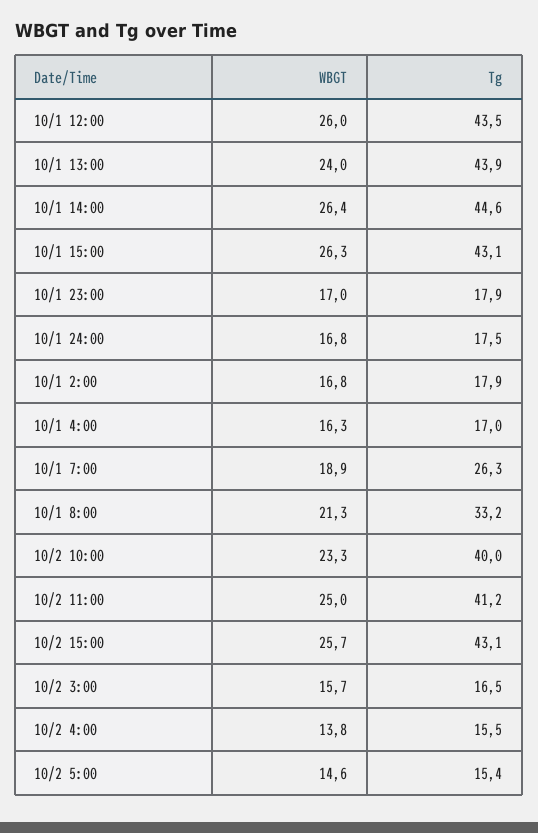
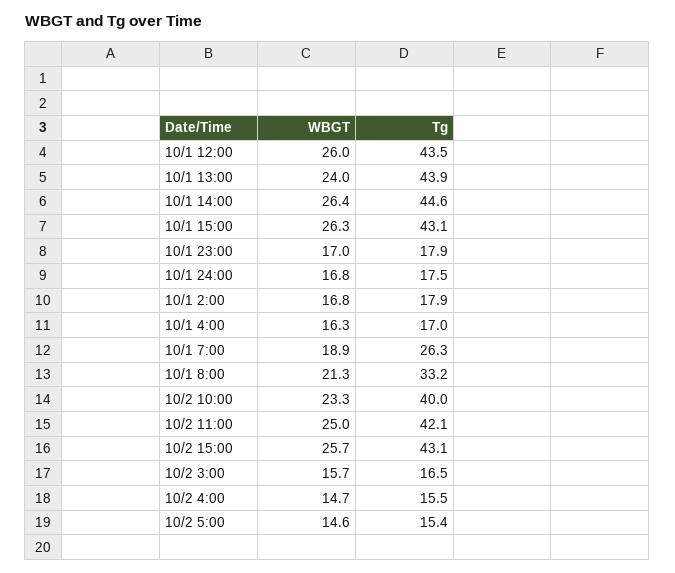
  {
    "WBGT": {
      "10/1 12:00": 26,
      "10/1 13:00": 24,
      "10/1 14:00": 26.4,
      "10/1 15:00": 26.3,
      "10/1 23:00": 17,
      "10/1 24:00": 16.8,
      "10/1 2:00": 16.8,
      "10/1 4:00": 16.3,
      "10/1 7:00": 18.9,
      "10/1 8:00": 21.3,
      "10/2 10:00": 23.3,
      "10/2 11:00": 25,
      "10/2 15:00": 25.7,
      "10/2 3:00": 15.7,
-     "10/2 4:00": 13.8,
+     "10/2 4:00": 14.7,
      "10/2 5:00": 14.6
    },
    "Tg": {
      "10/1 12:00": 43.5,
      "10/1 13:00": 43.9,
      "10/1 14:00": 44.6,
      "10/1 15:00": 43.1,
      "10/1 23:00": 17.9,
      "10/1 24:00": 17.5,
      "10/1 2:00": 17.9,
      "10/1 4:00": 17,
      "10/1 7:00": 26.3,
      "10/1 8:00": 33.2,
      "10/2 10:00": 40,
-     "10/2 11:00": 41.2,
+     "10/2 11:00": 42.1,
      "10/2 15:00": 43.1,
      "10/2 3:00": 16.5,
      "10/2 4:00": 15.5,
      "10/2 5:00": 15.4
    }
  }

